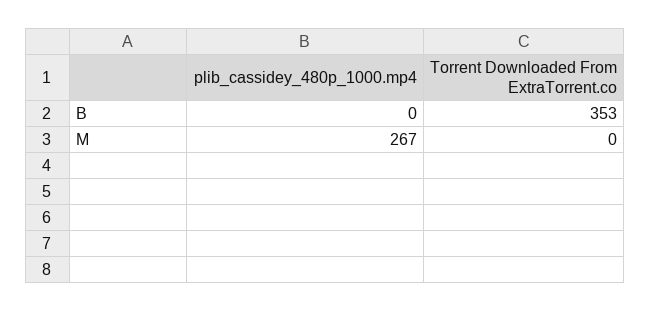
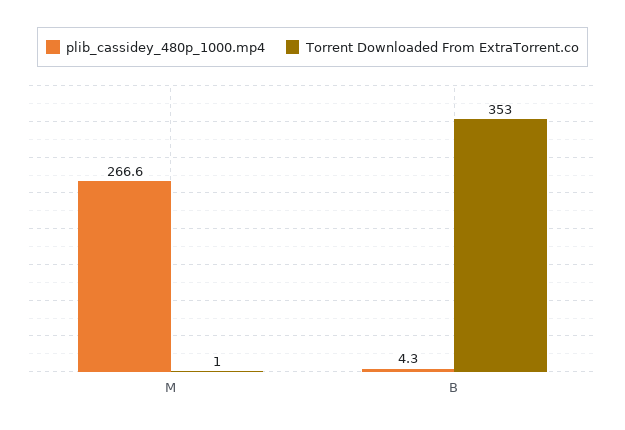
  {
    "plib_cassidey_480p_1000.mp4": {
-     "B": 0,
+     "B": 4.3,
      "M": 266.6
    },
    "Torrent Downloaded From ExtraTorrent.co": {
      "B": 353,
-     "M": 0
+     "M": 1
    }
  }

